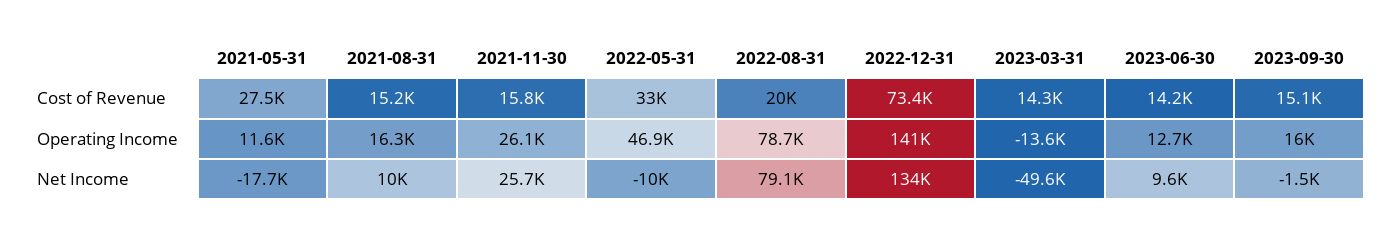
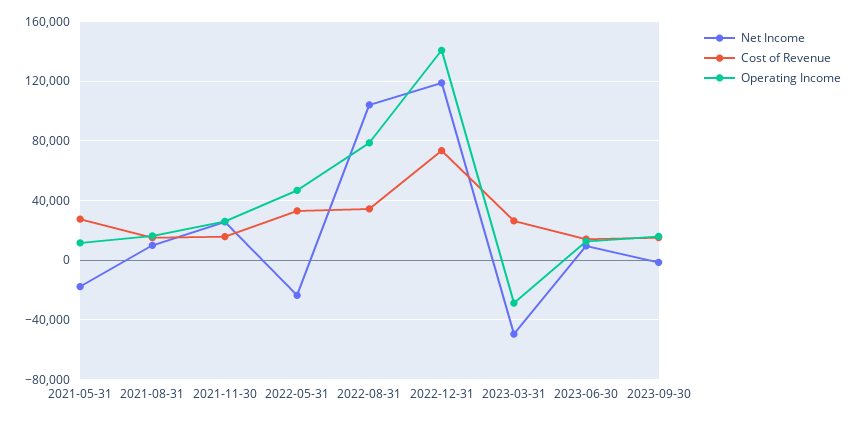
  {
    "Cost of Revenue": {
      "2021-05-31": 27500,
      "2021-08-31": 15200,
      "2021-11-30": 15800,
      "2022-05-31": 33000,
-     "2022-08-31": 20000,
+     "2022-08-31": 35000,
      "2022-12-31": 73400,
-     "2023-03-31": 14300,
+     "2023-03-31": 25000,
      "2023-06-30": 14200,
      "2023-09-30": 15100
    },
    "Operating Income": {
      "2021-05-31": 11600,
      "2021-08-31": 16300,
      "2021-11-30": 26100,
      "2022-05-31": 46900,
      "2022-08-31": 78700,
      "2022-12-31": 141000,
-     "2023-03-31": -13600,
+     "2023-03-31": -30000,
      "2023-06-30": 12700,
      "2023-09-30": 16000
    },
    "Net Income": {
      "2021-05-31": -17700,
      "2021-08-31": 10000,
      "2021-11-30": 25700,
-     "2022-05-31": -10000,
+     "2022-05-31": -25000,
-     "2022-08-31": 79100,
+     "2022-08-31": 105000,
-     "2022-12-31": 134000,
+     "2022-12-31": 120000,
      "2023-03-31": -49600,
      "2023-06-30": 9600,
      "2023-09-30": -1500
    }
  }

